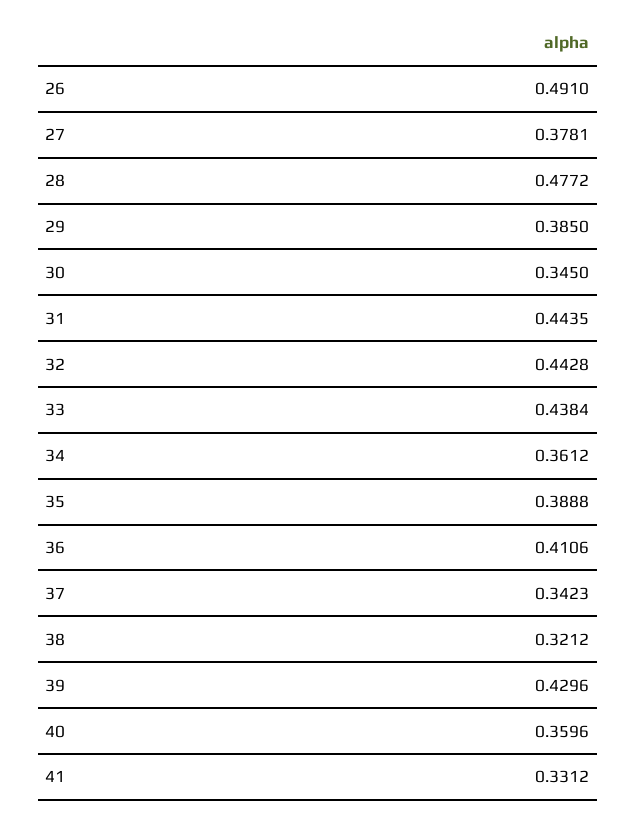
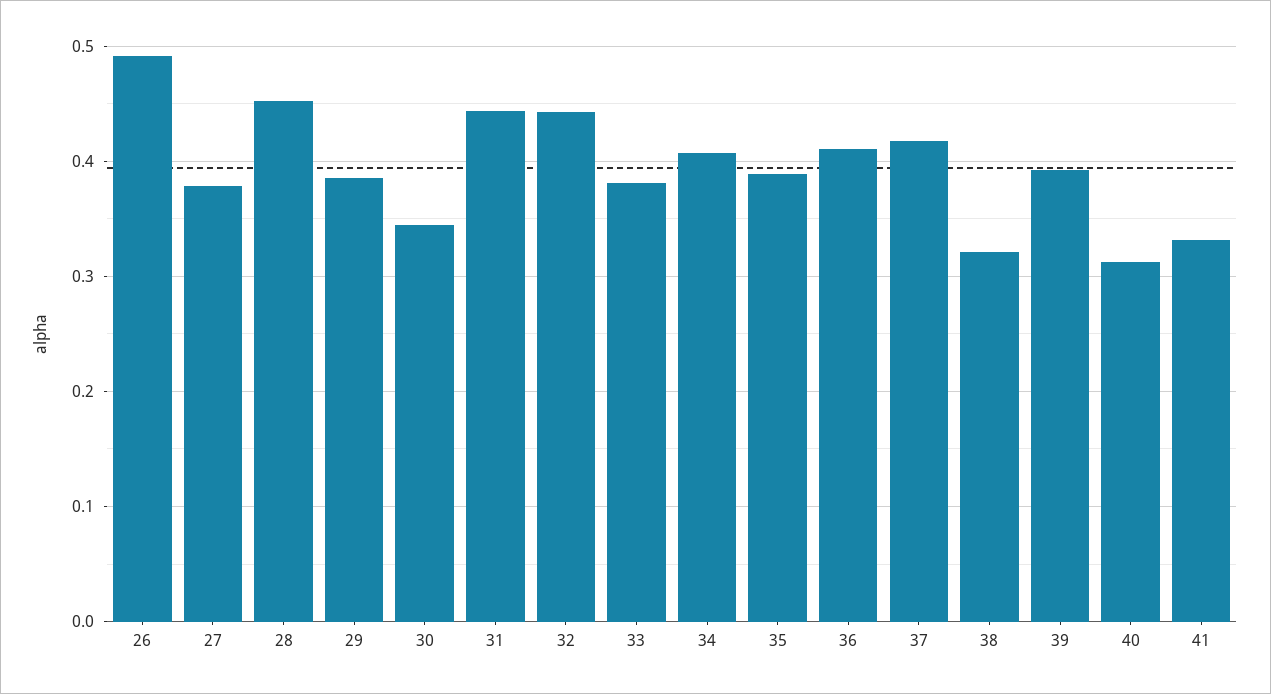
  {
    "26": 0.491,
    "27": 0.3781,
-   "28": 0.4772,
+   "28": 0.45,
    "29": 0.385,
    "30": 0.345,
    "31": 0.4435,
    "32": 0.4428,
-   "33": 0.4384,
+   "33": 0.38,
-   "34": 0.3612,
+   "34": 0.41,
    "35": 0.3888,
    "36": 0.4106,
-   "37": 0.3423,
+   "37": 0.42,
    "38": 0.3212,
-   "39": 0.4296,
+   "39": 0.39,
-   "40": 0.3596,
+   "40": 0.31,
    "41": 0.3312
  }

